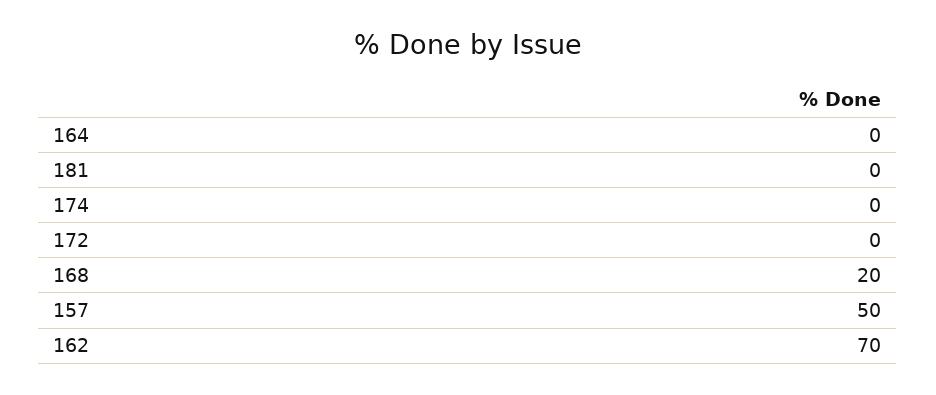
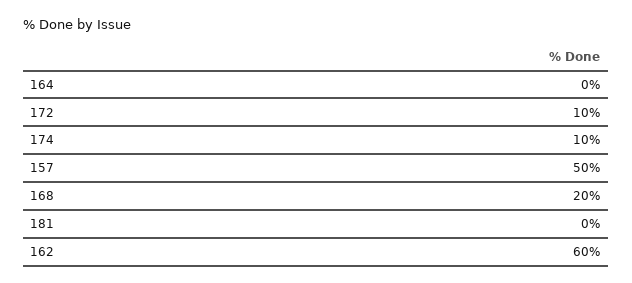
  {
    "164": 0,
    "181": 0,
-   "174": 0,
+   "174": 10,
-   "172": 0,
+   "172": 10,
    "168": 20,
    "157": 50,
-   "162": 70
+   "162": 60
  }

